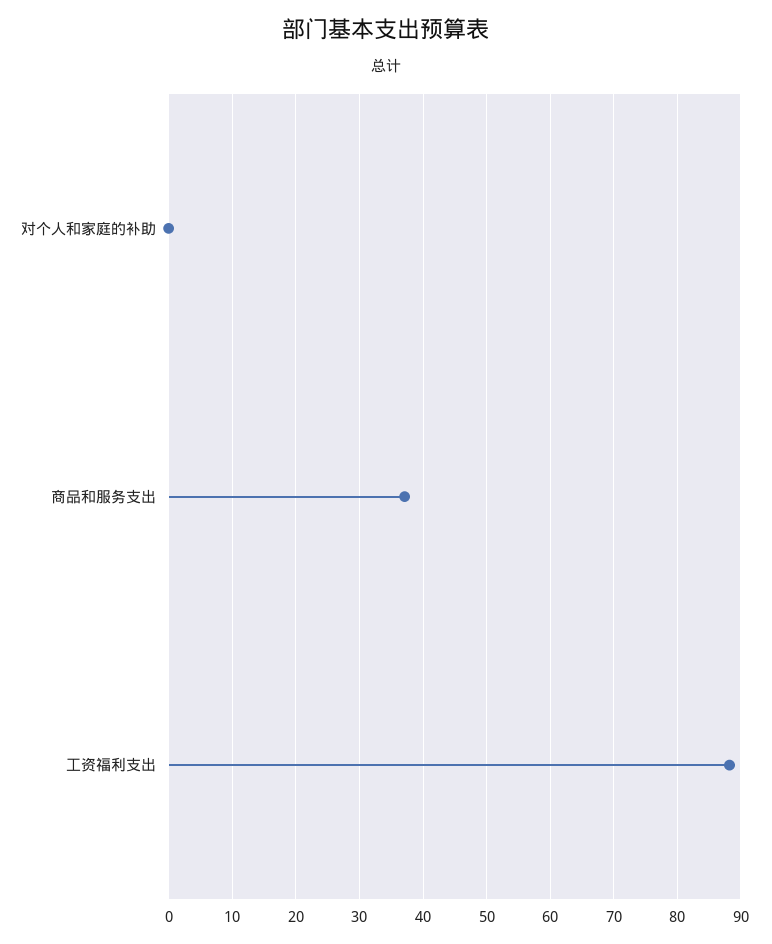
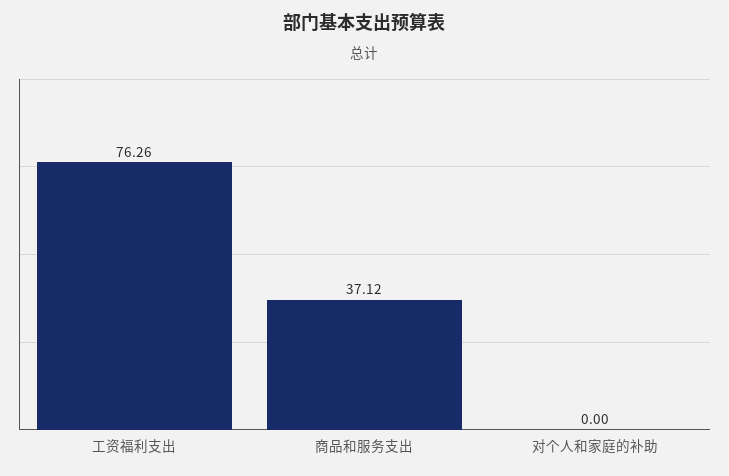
  {
    "对个人和家庭的补助": 0,
    "商品和服务支出": 37.12,
-   "工资福利支出": 88
+   "工资福利支出": 76.26
  }

